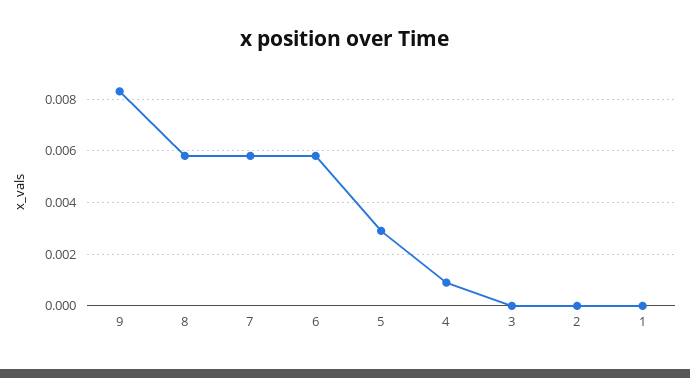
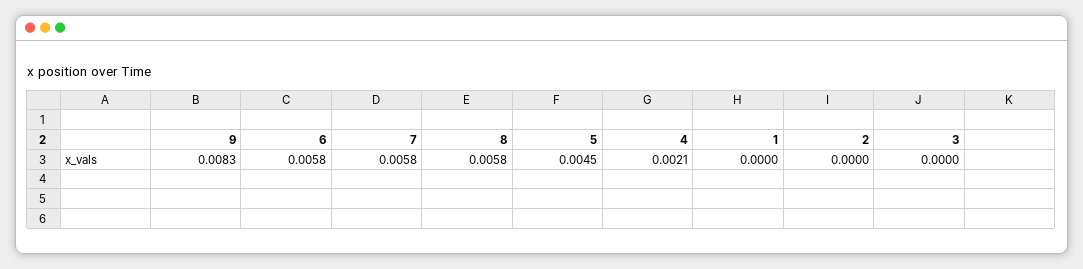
  {
    "9": 0.0083,
    "8": 0.0058,
    "7": 0.0058,
    "6": 0.0058,
-   "5": 0.003,
+   "5": 0.0045,
-   "4": 0.001,
+   "4": 0.0021,
    "3": 0,
    "2": 0,
    "1": 0
  }

